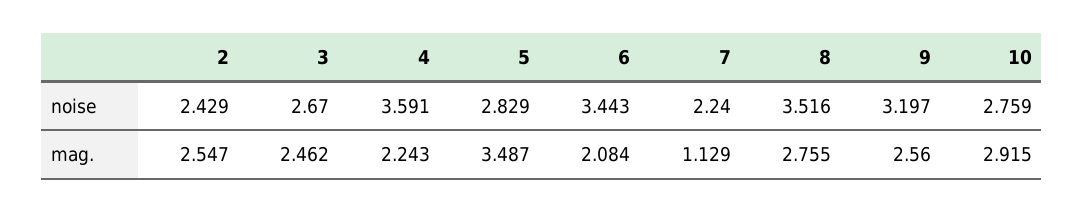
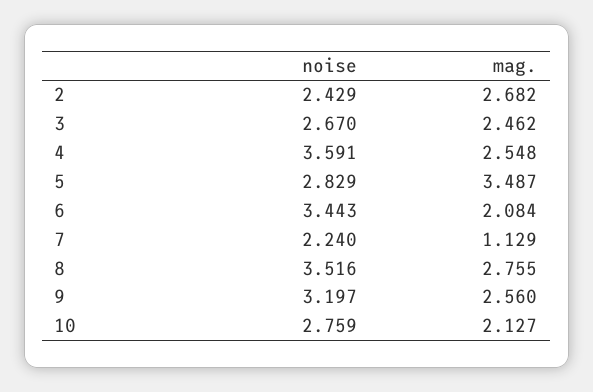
  {
    "2": {
      "noise": 2.429,
-     "mag.": 2.547
+     "mag.": 2.682
    },
    "3": {
      "noise": 2.67,
      "mag.": 2.462
    },
    "4": {
      "noise": 3.591,
-     "mag.": 2.243
+     "mag.": 2.548
    },
    "5": {
      "noise": 2.829,
      "mag.": 3.487
    },
    "6": {
      "noise": 3.443,
      "mag.": 2.084
    },
    "7": {
      "noise": 2.24,
      "mag.": 1.129
    },
    "8": {
      "noise": 3.516,
      "mag.": 2.755
    },
    "9": {
      "noise": 3.197,
      "mag.": 2.56
    },
    "10": {
      "noise": 2.759,
-     "mag.": 2.915
+     "mag.": 2.127
    }
  }

